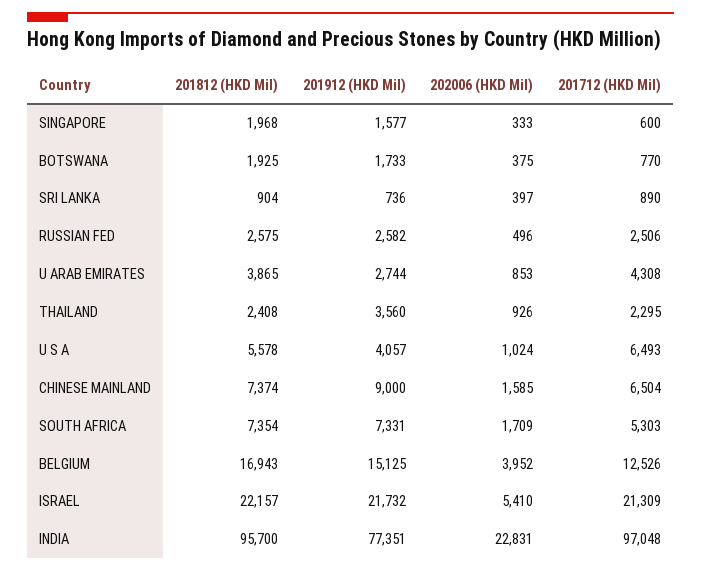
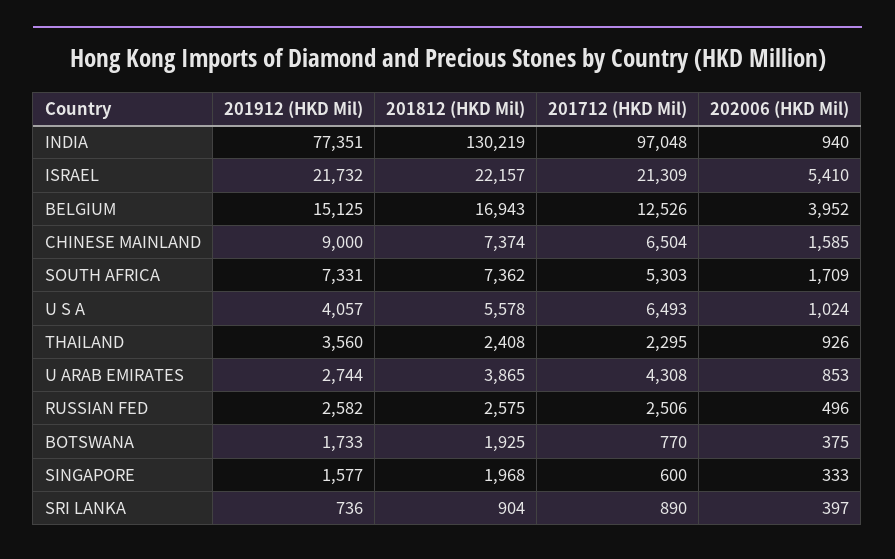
  {
    "201812 (HKD Mil)": {
      "SINGAPORE": 1968,
      "BOTSWANA": 1925,
      "SRI LANKA": 904,
      "RUSSIAN FED": 2575,
      "U ARAB EMIRATES": 3865,
      "THAILAND": 2408,
      "U S A": 5578,
      "CHINESE MAINLAND": 7374,
-     "SOUTH AFRICA": 7354,
+     "SOUTH AFRICA": 7362,
      "BELGIUM": 16943,
      "ISRAEL": 22157,
-     "INDIA": 95700
+     "INDIA": 130219
    },
    "201912 (HKD Mil)": {
      "SINGAPORE": 1577,
      "BOTSWANA": 1733,
      "SRI LANKA": 736,
      "RUSSIAN FED": 2582,
      "U ARAB EMIRATES": 2744,
      "THAILAND": 3560,
      "U S A": 4057,
      "CHINESE MAINLAND": 9000,
      "SOUTH AFRICA": 7331,
      "BELGIUM": 15125,
      "ISRAEL": 21732,
      "INDIA": 77351
    },
    "202006 (HKD Mil)": {
      "SINGAPORE": 333,
      "BOTSWANA": 375,
      "SRI LANKA": 397,
      "RUSSIAN FED": 496,
      "U ARAB EMIRATES": 853,
      "THAILAND": 926,
      "U S A": 1024,
      "CHINESE MAINLAND": 1585,
      "SOUTH AFRICA": 1709,
      "BELGIUM": 3952,
      "ISRAEL": 5410,
-     "INDIA": 22831
+     "INDIA": 940
    },
    "201712 (HKD Mil)": {
      "SINGAPORE": 600,
      "BOTSWANA": 770,
      "SRI LANKA": 890,
      "RUSSIAN FED": 2506,
      "U ARAB EMIRATES": 4308,
      "THAILAND": 2295,
      "U S A": 6493,
      "CHINESE MAINLAND": 6504,
      "SOUTH AFRICA": 5303,
      "BELGIUM": 12526,
      "ISRAEL": 21309,
      "INDIA": 97048
    }
  }

